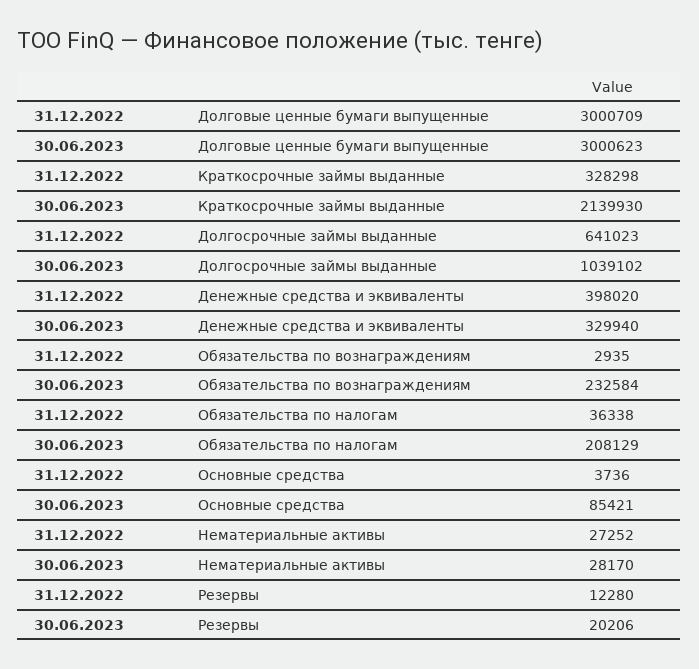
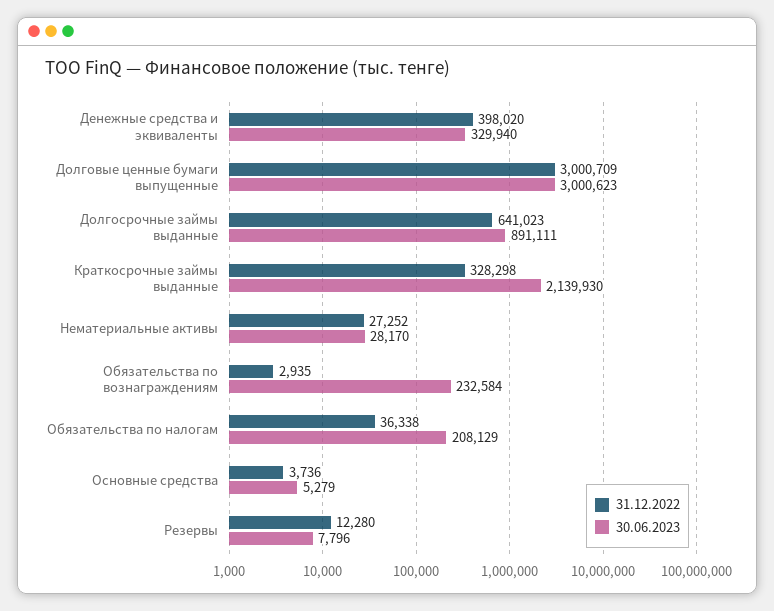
  {
    "31.12.2022": {
      "Долговые ценные бумаги выпущенные": 3000709,
      "Краткосрочные займы выданные": 328298,
      "Долгосрочные займы выданные": 641023,
      "Денежные средства и эквиваленты": 398020,
      "Обязательства по вознаграждениям": 2935,
      "Обязательства по налогам": 36338,
      "Основные средства": 3736,
      "Нематериальные активы": 27252,
      "Резервы": 12280
    },
    "30.06.2023": {
      "Долговые ценные бумаги выпущенные": 3000623,
      "Краткосрочные займы выданные": 2139930,
-     "Долгосрочные займы выданные": 1039102,
+     "Долгосрочные займы выданные": 891111,
      "Денежные средства и эквиваленты": 329940,
      "Обязательства по вознаграждениям": 232584,
      "Обязательства по налогам": 208129,
-     "Основные средства": 85421,
+     "Основные средства": 5279,
      "Нематериальные активы": 28170,
-     "Резервы": 20206
+     "Резервы": 7796
    }
  }

